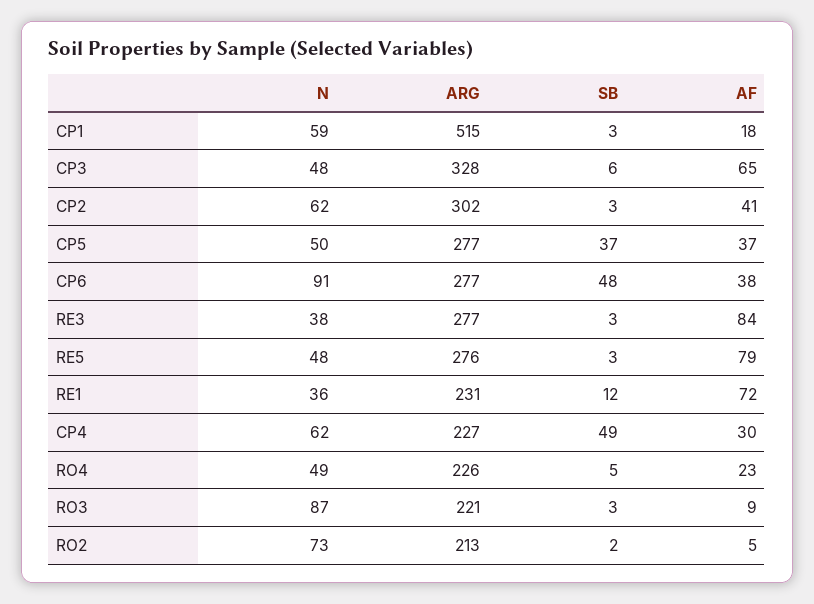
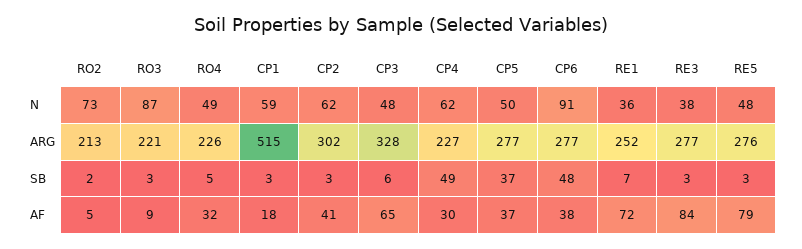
  {
    "N": {
      "CP1": 59,
      "CP3": 48,
      "CP2": 62,
      "CP5": 50,
      "CP6": 91,
      "RE3": 38,
      "RE5": 48,
      "RE1": 36,
      "CP4": 62,
      "RO4": 49,
      "RO3": 87,
      "RO2": 73
    },
    "ARG": {
      "CP1": 515,
      "CP3": 328,
      "CP2": 302,
      "CP5": 277,
      "CP6": 277,
      "RE3": 277,
      "RE5": 276,
-     "RE1": 231,
+     "RE1": 252,
      "CP4": 227,
      "RO4": 226,
      "RO3": 221,
      "RO2": 213
    },
    "SB": {
      "CP1": 3,
      "CP3": 6,
      "CP2": 3,
      "CP5": 37,
      "CP6": 48,
      "RE3": 3,
      "RE5": 3,
-     "RE1": 12,
+     "RE1": 7,
      "CP4": 49,
      "RO4": 5,
      "RO3": 3,
      "RO2": 2
    },
    "AF": {
      "CP1": 18,
      "CP3": 65,
      "CP2": 41,
      "CP5": 37,
      "CP6": 38,
      "RE3": 84,
      "RE5": 79,
      "RE1": 72,
      "CP4": 30,
-     "RO4": 23,
+     "RO4": 32,
      "RO3": 9,
      "RO2": 5
    }
  }

